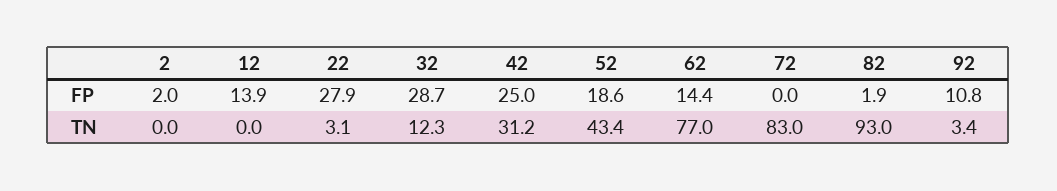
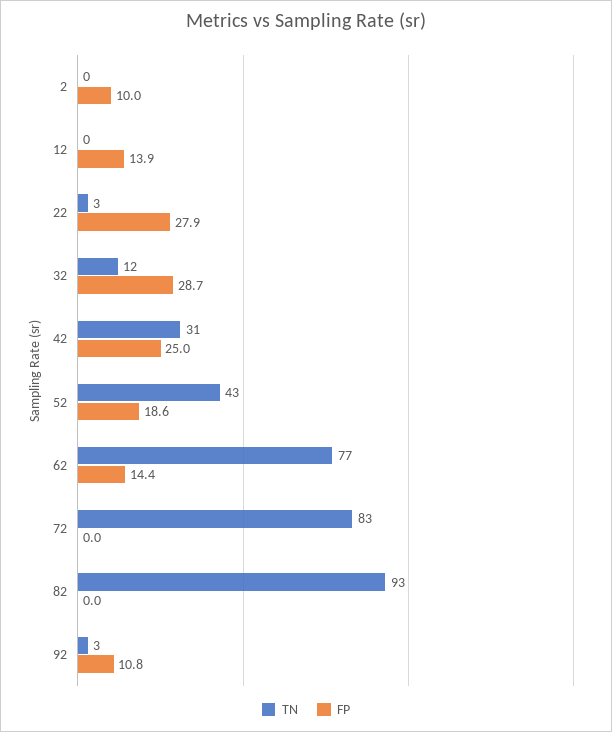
  {
    "FP": {
-     "2": 2,
+     "2": 10,
      "12": 13.9,
      "22": 27.9,
      "32": 28.7,
      "42": 25,
      "52": 18.6,
      "62": 14.4,
      "72": 0,
-     "82": 1.9,
+     "82": 0,
      "92": 10.8
    },
    "TN": {
      "2": 0,
      "12": 0,
      "22": 3.1,
      "32": 12.3,
      "42": 31.2,
      "52": 43.4,
      "62": 77,
      "72": 83,
      "82": 93,
      "92": 3.4
    }
  }

